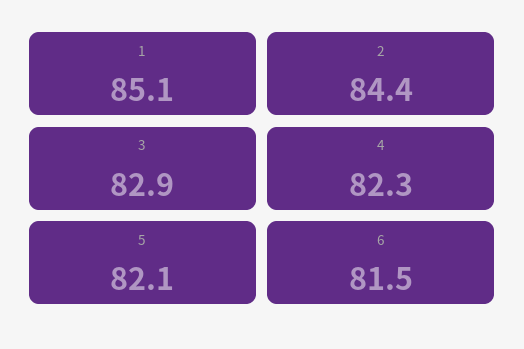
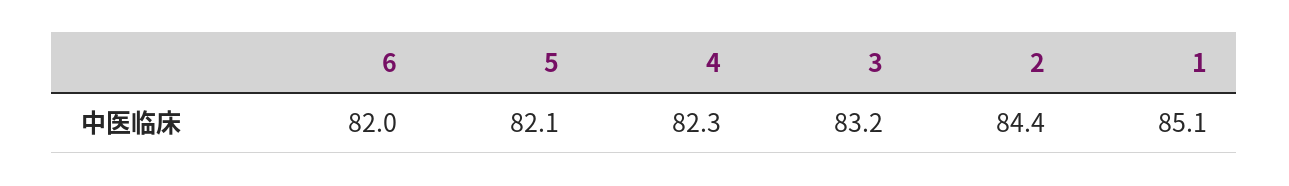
  {
    "1": 85.1,
    "2": 84.4,
-   "3": 82.9,
+   "3": 83.2,
    "4": 82.3,
    "5": 82.1,
-   "6": 81.5
+   "6": 82
  }

